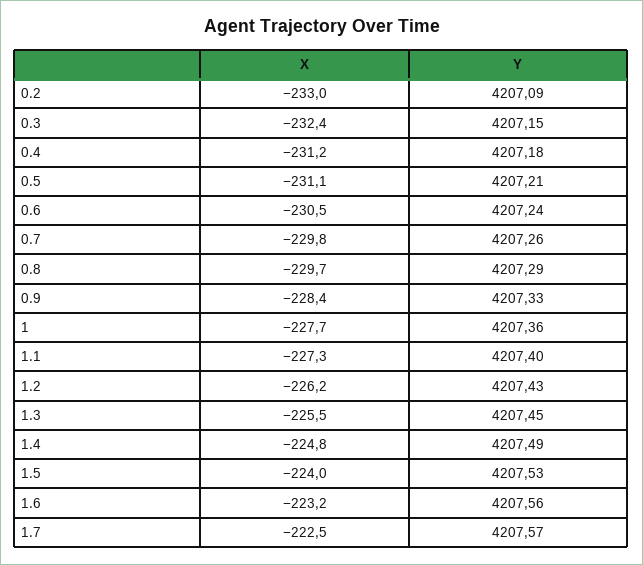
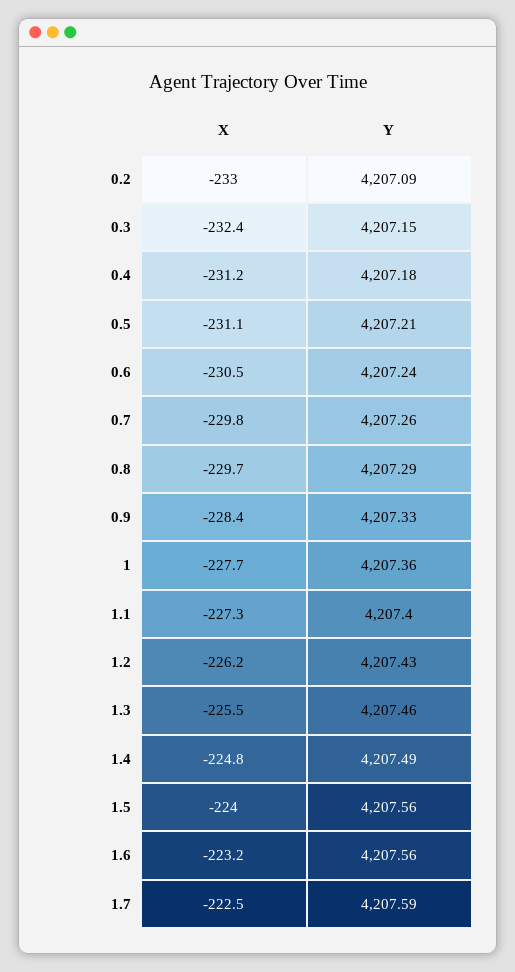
  {
    "X": {
      "0.2": -233,
      "0.3": -232.4,
      "0.4": -231.2,
      "0.5": -231.1,
      "0.6": -230.5,
      "0.7": -229.8,
      "0.8": -229.7,
      "0.9": -228.4,
      "1": -227.7,
      "1.1": -227.3,
      "1.2": -226.2,
      "1.3": -225.5,
      "1.4": -224.8,
      "1.5": -224,
      "1.6": -223.2,
      "1.7": -222.5
    },
    "Y": {
      "0.2": 4207.09,
      "0.3": 4207.15,
      "0.4": 4207.18,
      "0.5": 4207.21,
      "0.6": 4207.24,
      "0.7": 4207.26,
      "0.8": 4207.29,
      "0.9": 4207.33,
      "1": 4207.36,
      "1.1": 4207.4,
      "1.2": 4207.43,
-     "1.3": 4207.45,
+     "1.3": 4207.46,
      "1.4": 4207.49,
-     "1.5": 4207.53,
+     "1.5": 4207.56,
      "1.6": 4207.56,
-     "1.7": 4207.57
+     "1.7": 4207.59
    }
  }

